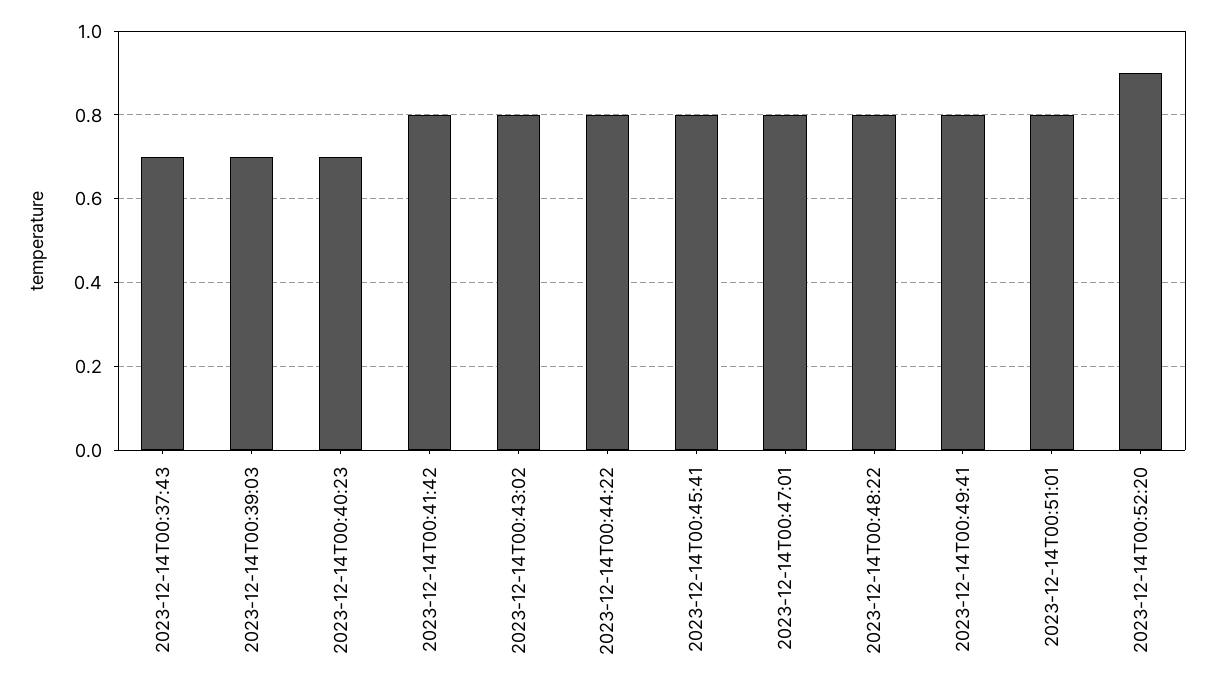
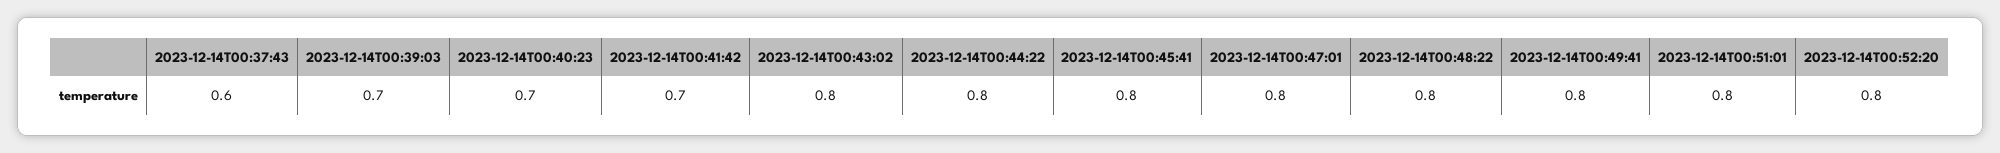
  {
-   "2023-12-14T00:37:43": 0.7,
+   "2023-12-14T00:37:43": 0.6,
    "2023-12-14T00:39:03": 0.7,
    "2023-12-14T00:40:23": 0.7,
-   "2023-12-14T00:41:42": 0.8,
+   "2023-12-14T00:41:42": 0.7,
    "2023-12-14T00:43:02": 0.8,
    "2023-12-14T00:44:22": 0.8,
    "2023-12-14T00:45:41": 0.8,
    "2023-12-14T00:47:01": 0.8,
    "2023-12-14T00:48:22": 0.8,
    "2023-12-14T00:49:41": 0.8,
    "2023-12-14T00:51:01": 0.8,
-   "2023-12-14T00:52:20": 0.9
+   "2023-12-14T00:52:20": 0.8
  }

